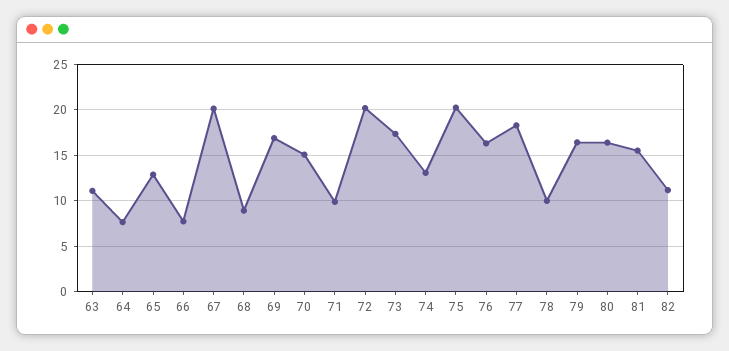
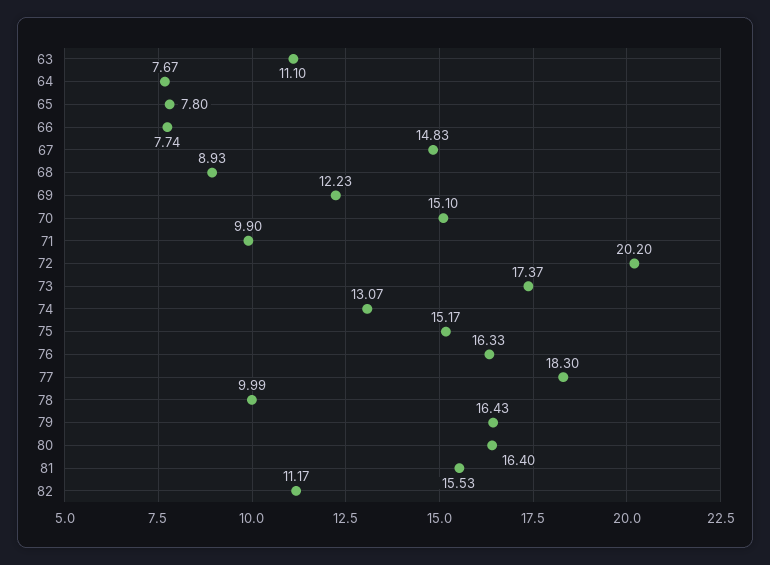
  {
    "63": 11.1,
    "64": 7.67,
-   "65": 13,
+   "65": 7.8,
    "66": 7.74,
-   "67": 20,
+   "67": 14.83,
    "68": 8.93,
-   "69": 17,
+   "69": 12.23,
    "70": 15.1,
    "71": 9.9,
    "72": 20.2,
    "73": 17.37,
    "74": 13.07,
-   "75": 20,
+   "75": 15.17,
    "76": 16.33,
    "77": 18.3,
    "78": 9.99,
    "79": 16.43,
    "80": 16.4,
    "81": 15.53,
    "82": 11.17
  }

